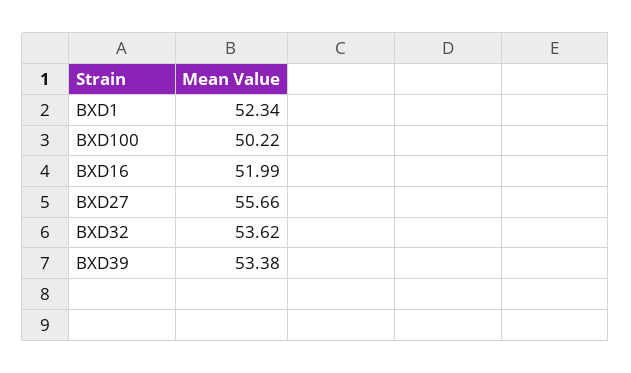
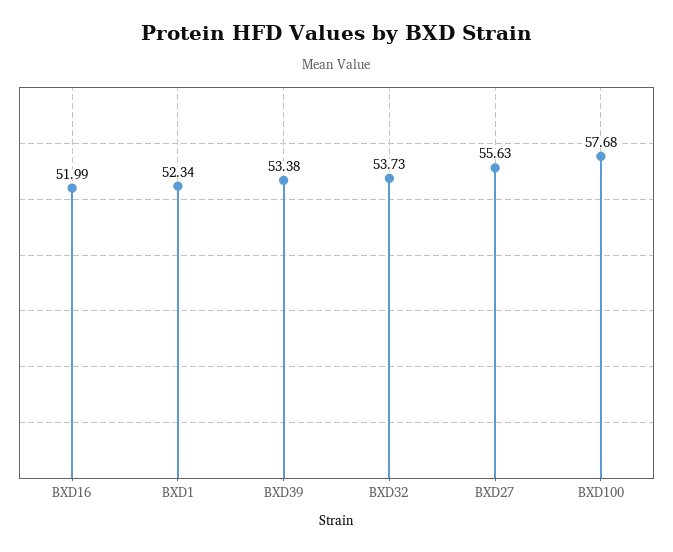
  {
    "BXD1": 52.34,
-   "BXD100": 50.22,
+   "BXD100": 57.68,
    "BXD16": 51.99,
-   "BXD27": 55.66,
+   "BXD27": 55.63,
-   "BXD32": 53.62,
+   "BXD32": 53.73,
    "BXD39": 53.38
  }

